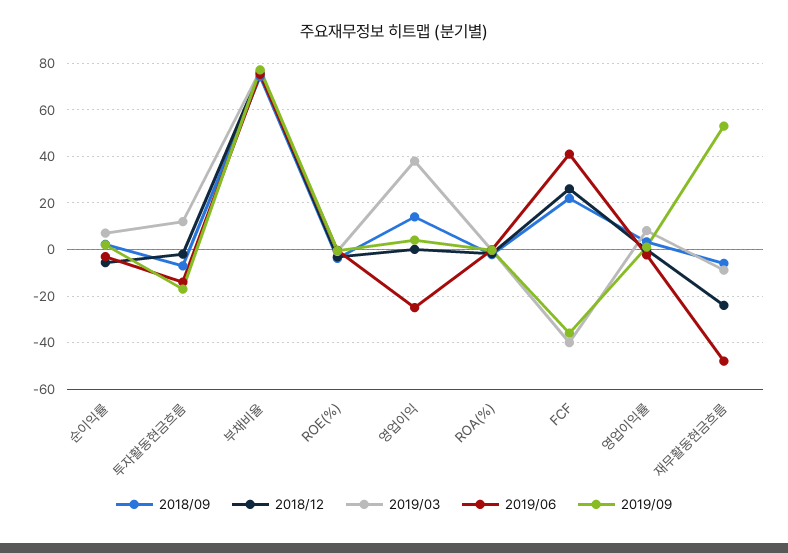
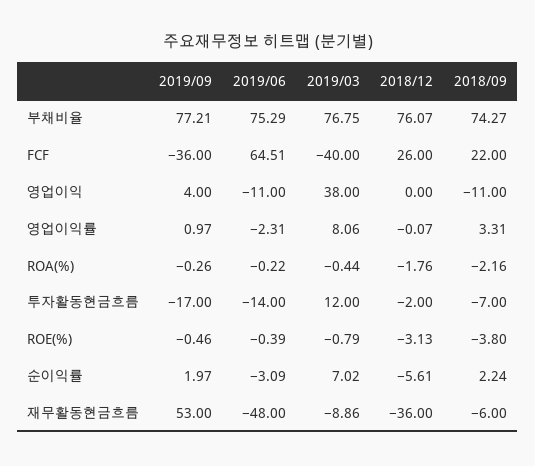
  {
    "2018/09": {
      "순이익률": 2.24,
      "투자활동현금흐름": -7,
      "부채비율": 74.27,
      "ROE(%)": -3.8,
-     "영업이익": 15,
+     "영업이익": -11,
      "ROA(%)": -2.16,
      "FCF": 22,
      "영업이익률": 3.31,
      "재무활동현금흐름": -6
    },
    "2018/12": {
      "순이익률": -5.61,
      "투자활동현금흐름": -2,
      "부채비율": 76.07,
      "ROE(%)": -3.13,
      "영업이익": 0,
      "ROA(%)": -1.76,
      "FCF": 26,
      "영업이익률": -0.07,
-     "재무활동현금흐름": -25
+     "재무활동현금흐름": -36
    },
    "2019/03": {
      "순이익률": 7.02,
      "투자활동현금흐름": 12,
      "부채비율": 76.75,
      "ROE(%)": -0.79,
      "영업이익": 38,
      "ROA(%)": -0.44,
      "FCF": -40,
      "영업이익률": 8.06,
      "재무활동현금흐름": -8.86
    },
    "2019/06": {
      "순이익률": -3.09,
      "투자활동현금흐름": -14,
      "부채비율": 75.29,
      "ROE(%)": -0.39,
-     "영업이익": -25,
+     "영업이익": -11,
      "ROA(%)": -0.22,
-     "FCF": 40,
+     "FCF": 64.51,
      "영업이익률": -2.31,
      "재무활동현금흐름": -48
    },
    "2019/09": {
      "순이익률": 1.97,
      "투자활동현금흐름": -17,
      "부채비율": 77.21,
      "ROE(%)": -0.46,
      "영업이익": 4,
      "ROA(%)": -0.26,
      "FCF": -36,
      "영업이익률": 0.97,
      "재무활동현금흐름": 53
    }
  }

